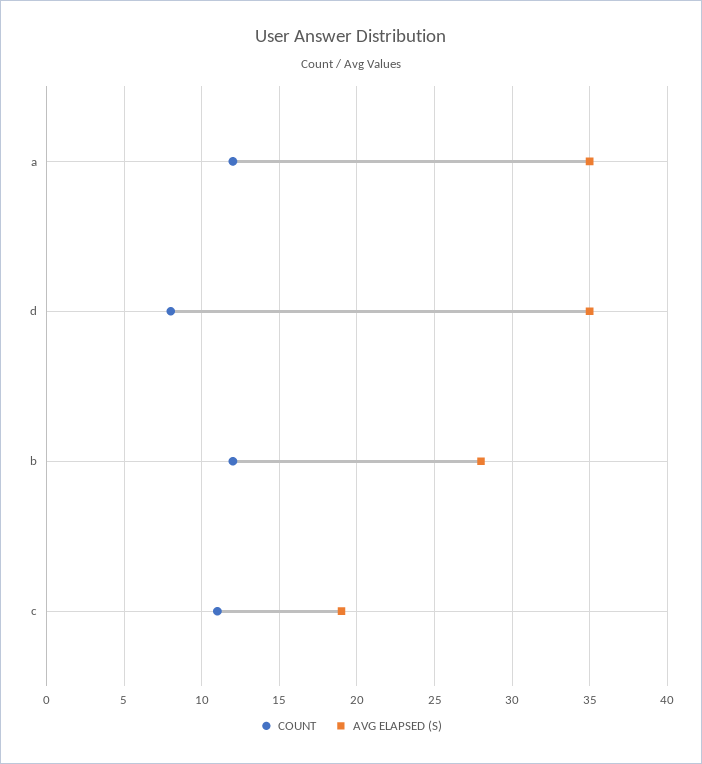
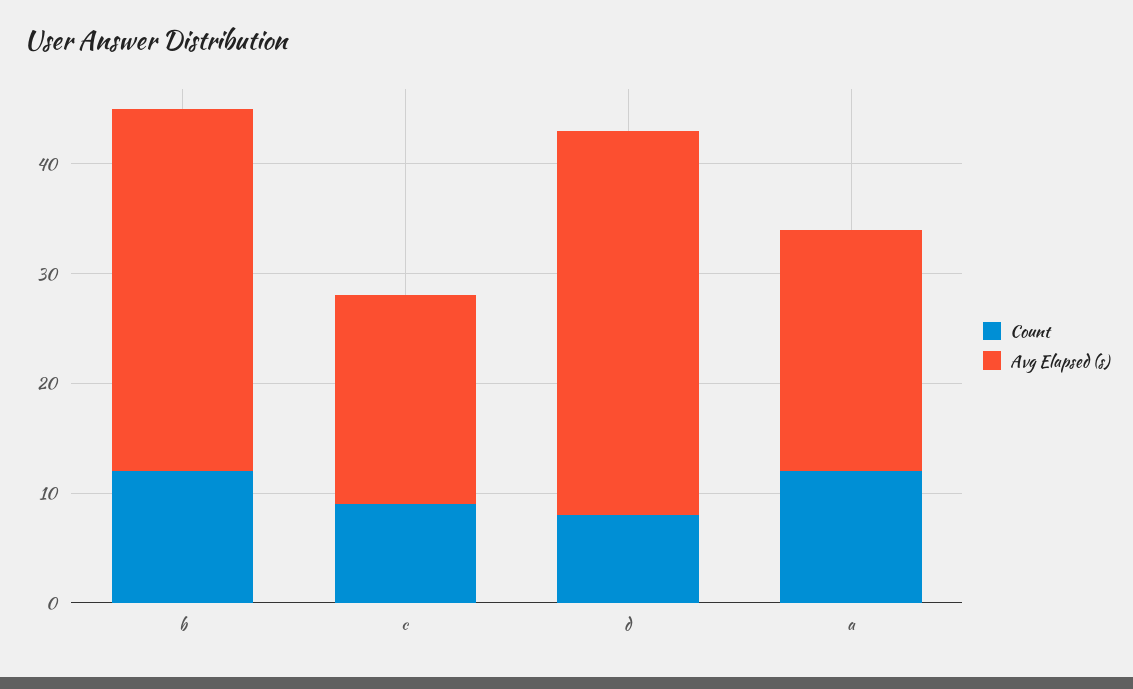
  {
    "COUNT": {
      "a": 12,
      "d": 8,
      "b": 12,
-     "c": 11
+     "c": 9
    },
    "AVG ELAPSED (S)": {
-     "a": 35,
+     "a": 22,
      "d": 35,
-     "b": 28,
+     "b": 33,
      "c": 19
    }
  }

